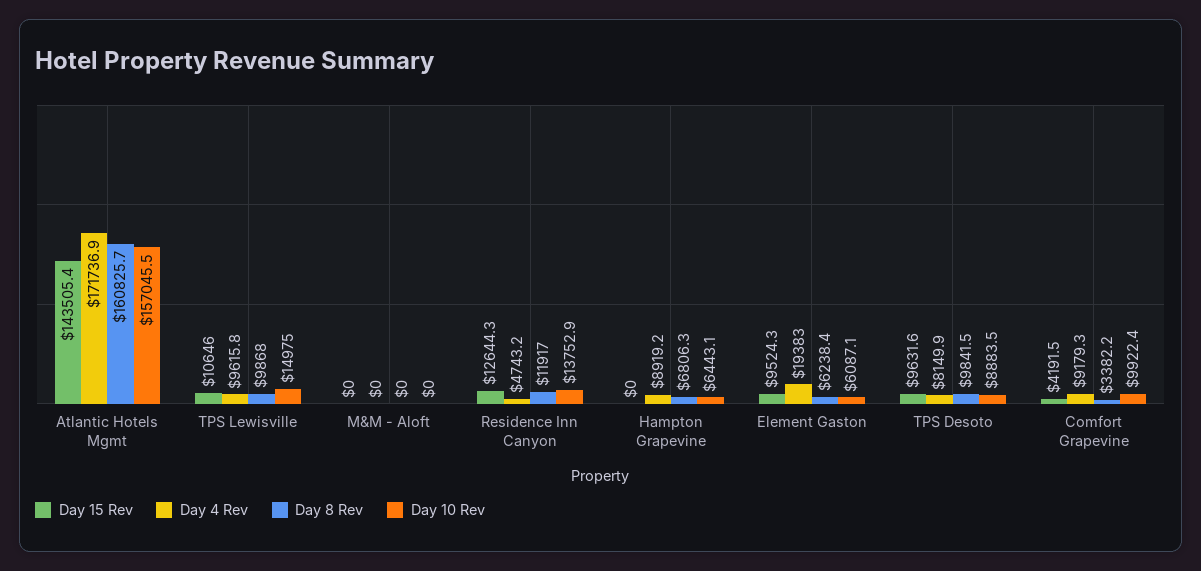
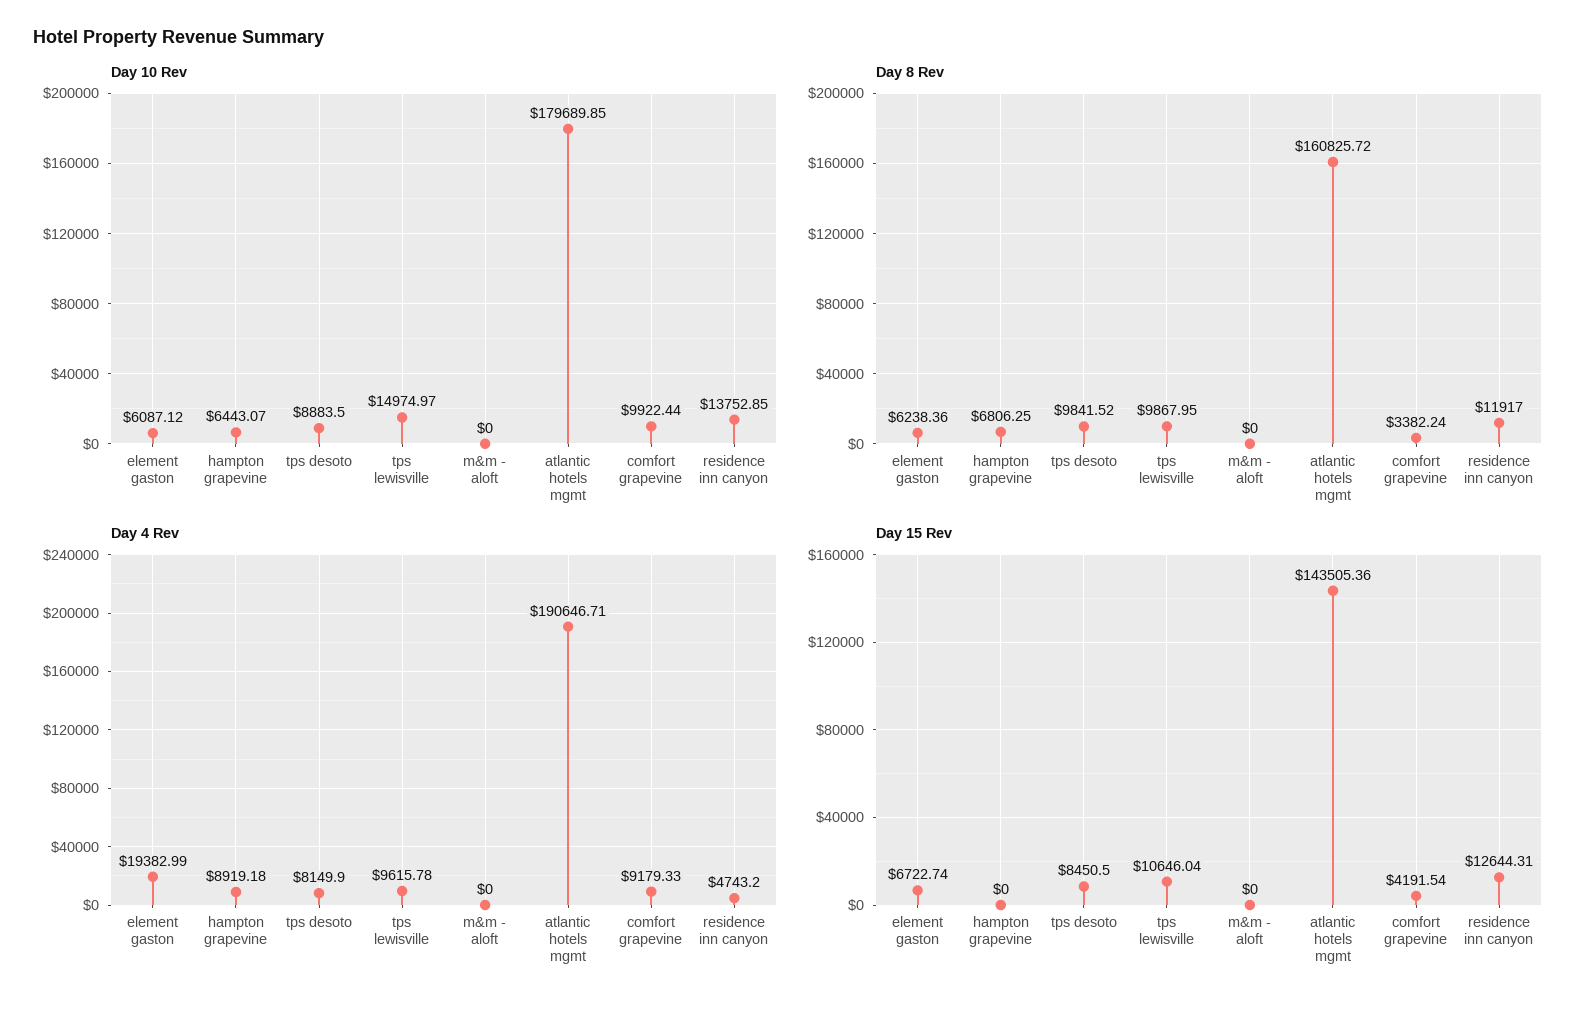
  {
    "Day 15 Rev": {
      "Atlantic Hotels Mgmt": 143505.36,
      "TPS Lewisville": 10646.04,
      "M&M - Aloft": 0,
      "Residence Inn Canyon": 12644.31,
      "Hampton Grapevine": 0,
-     "Element Gaston": 9524.3,
+     "Element Gaston": 6722.74,
-     "TPS Desoto": 9631.6,
+     "TPS Desoto": 8450.5,
      "Comfort Grapevine": 4191.54
    },
    "Day 4 Rev": {
-     "Atlantic Hotels Mgmt": 171736.9,
+     "Atlantic Hotels Mgmt": 190646.71,
      "TPS Lewisville": 9615.78,
      "M&M - Aloft": 0,
      "Residence Inn Canyon": 4743.2,
      "Hampton Grapevine": 8919.18,
      "Element Gaston": 19382.99,
      "TPS Desoto": 8149.9,
      "Comfort Grapevine": 9179.33
    },
    "Day 8 Rev": {
      "Atlantic Hotels Mgmt": 160825.72,
      "TPS Lewisville": 9867.95,
      "M&M - Aloft": 0,
      "Residence Inn Canyon": 11917,
      "Hampton Grapevine": 6806.25,
      "Element Gaston": 6238.36,
      "TPS Desoto": 9841.52,
      "Comfort Grapevine": 3382.24
    },
    "Day 10 Rev": {
-     "Atlantic Hotels Mgmt": 157045.5,
+     "Atlantic Hotels Mgmt": 179689.85,
      "TPS Lewisville": 14974.97,
      "M&M - Aloft": 0,
      "Residence Inn Canyon": 13752.85,
      "Hampton Grapevine": 6443.07,
      "Element Gaston": 6087.12,
      "TPS Desoto": 8883.5,
      "Comfort Grapevine": 9922.44
    }
  }

